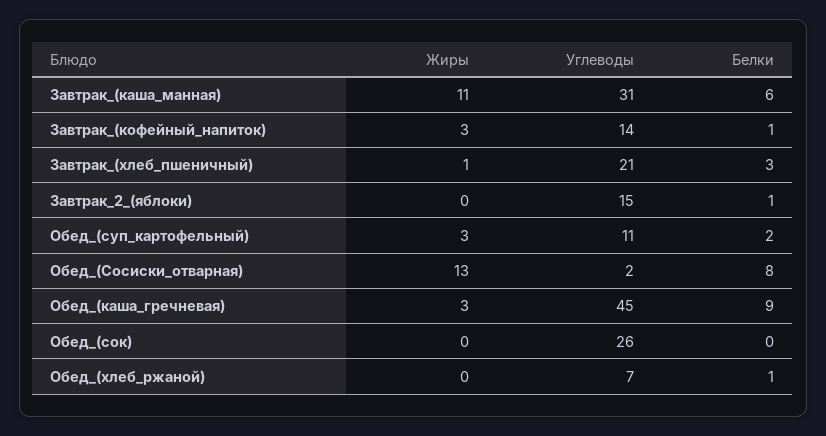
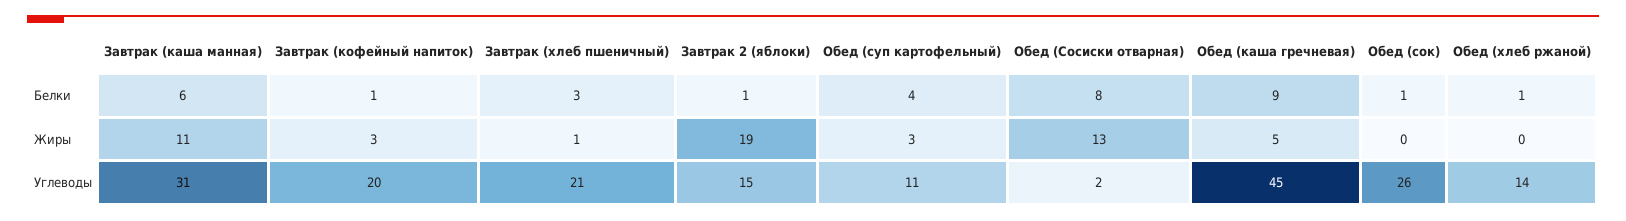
  {
    "Жиры": {
      "Завтрак_(каша_манная)": 11,
      "Завтрак_(кофейный_напиток)": 3,
      "Завтрак_(хлеб_пшеничный)": 1,
-     "Завтрак_2_(яблоки)": 0,
+     "Завтрак_2_(яблоки)": 19,
      "Обед_(суп_картофельный)": 3,
      "Обед_(Сосиски_отварная)": 13,
-     "Обед_(каша_гречневая)": 3,
+     "Обед_(каша_гречневая)": 5,
      "Обед_(сок)": 0,
      "Обед_(хлеб_ржаной)": 0
    },
    "Углеводы": {
      "Завтрак_(каша_манная)": 31,
-     "Завтрак_(кофейный_напиток)": 14,
+     "Завтрак_(кофейный_напиток)": 20,
      "Завтрак_(хлеб_пшеничный)": 21,
      "Завтрак_2_(яблоки)": 15,
      "Обед_(суп_картофельный)": 11,
      "Обед_(Сосиски_отварная)": 2,
      "Обед_(каша_гречневая)": 45,
      "Обед_(сок)": 26,
-     "Обед_(хлеб_ржаной)": 7
+     "Обед_(хлеб_ржаной)": 14
    },
    "Белки": {
      "Завтрак_(каша_манная)": 6,
      "Завтрак_(кофейный_напиток)": 1,
      "Завтрак_(хлеб_пшеничный)": 3,
      "Завтрак_2_(яблоки)": 1,
-     "Обед_(суп_картофельный)": 2,
+     "Обед_(суп_картофельный)": 4,
      "Обед_(Сосиски_отварная)": 8,
      "Обед_(каша_гречневая)": 9,
-     "Обед_(сок)": 0,
+     "Обед_(сок)": 1,
      "Обед_(хлеб_ржаной)": 1
    }
  }

